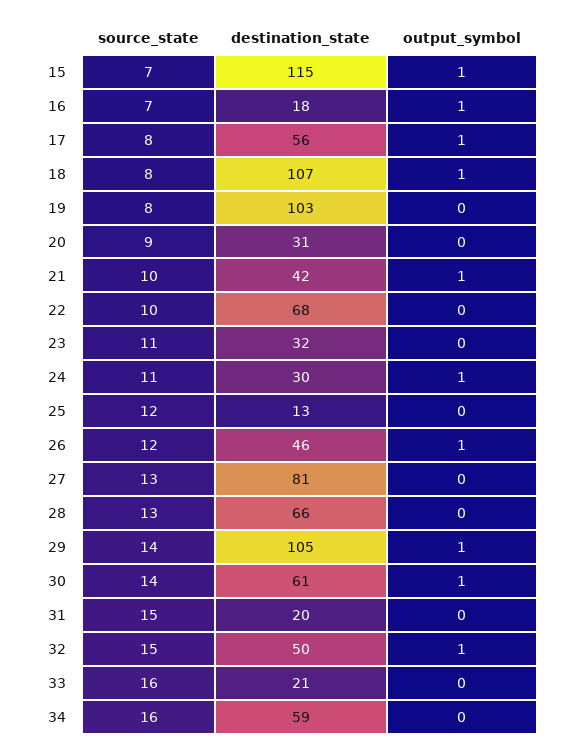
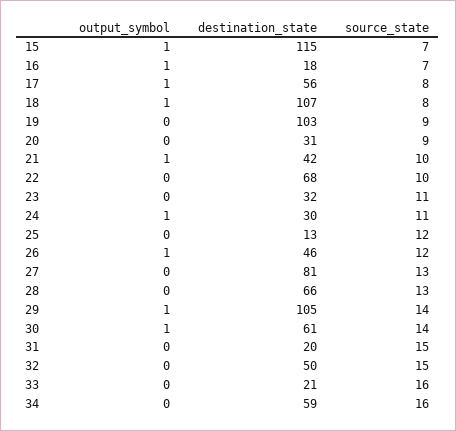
  {
    "source_state": {
      "15": 7,
      "16": 7,
      "17": 8,
      "18": 8,
-     "19": 8,
+     "19": 9,
      "20": 9,
      "21": 10,
      "22": 10,
      "23": 11,
      "24": 11,
      "25": 12,
      "26": 12,
      "27": 13,
      "28": 13,
      "29": 14,
      "30": 14,
      "31": 15,
      "32": 15,
      "33": 16,
      "34": 16
    },
    "destination_state": {
      "15": 115,
      "16": 18,
      "17": 56,
      "18": 107,
      "19": 103,
      "20": 31,
      "21": 42,
      "22": 68,
      "23": 32,
      "24": 30,
      "25": 13,
      "26": 46,
      "27": 81,
      "28": 66,
      "29": 105,
      "30": 61,
      "31": 20,
      "32": 50,
      "33": 21,
      "34": 59
    },
    "output_symbol": {
      "15": 1,
      "16": 1,
      "17": 1,
      "18": 1,
      "19": 0,
      "20": 0,
      "21": 1,
      "22": 0,
      "23": 0,
      "24": 1,
      "25": 0,
      "26": 1,
      "27": 0,
      "28": 0,
      "29": 1,
      "30": 1,
      "31": 0,
-     "32": 1,
+     "32": 0,
      "33": 0,
      "34": 0
    }
  }

